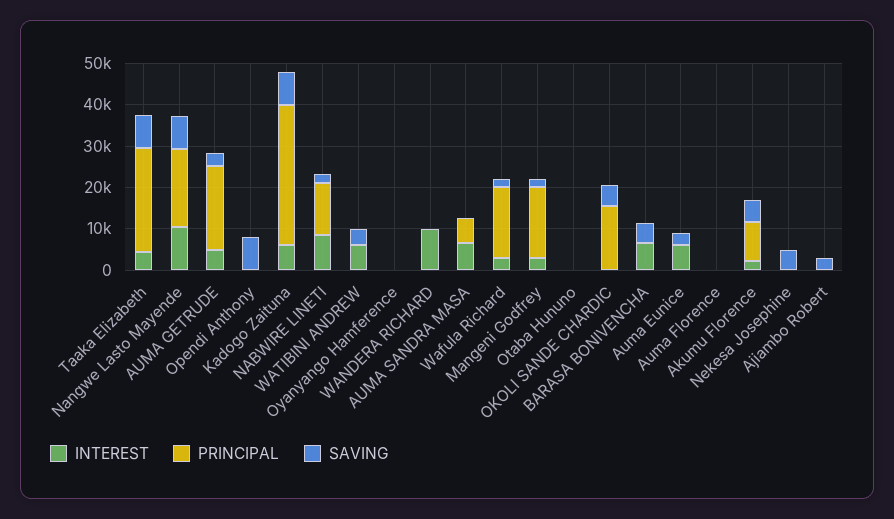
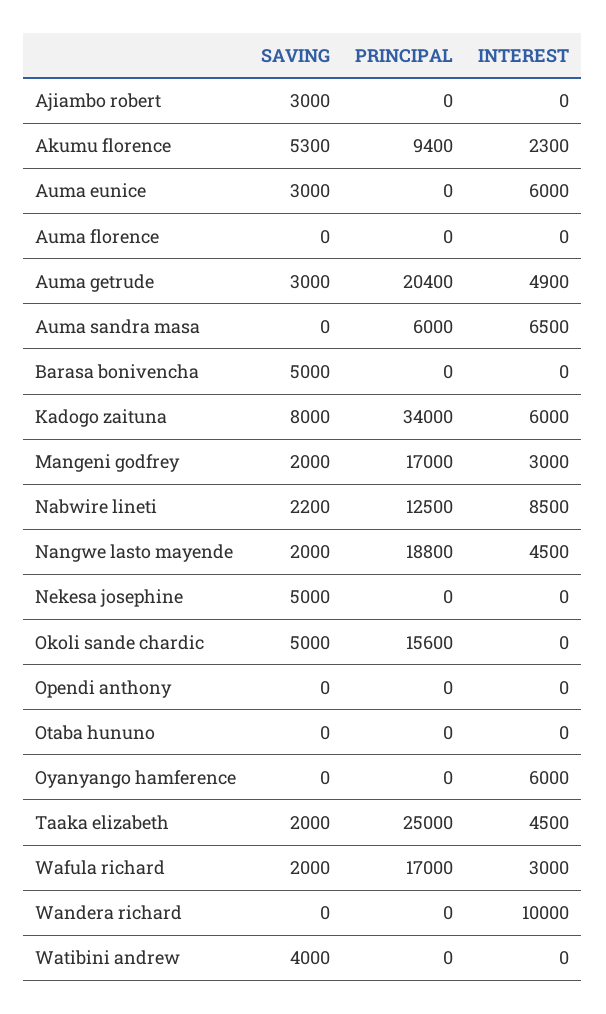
  {
    "INTEREST": {
      "Taaka Elizabeth": 4500,
-     "Nangwe Lasto Mayende": 10000,
+     "Nangwe Lasto Mayende": 4500,
      "AUMA GETRUDE": 4900,
      "Opendi Anthony": 0,
      "Kadogo Zaituna": 6000,
      "NABWIRE LINETI": 8500,
-     "WATIBINI ANDREW": 6000,
+     "WATIBINI ANDREW": 0,
-     "Oyanyango Hamference": 0,
+     "Oyanyango Hamference": 6000,
      "WANDERA RICHARD": 10000,
      "AUMA SANDRA MASA": 6500,
      "Wafula Richard": 3000,
      "Mangeni Godfrey": 3000,
      "Otaba Hununo": 0,
      "OKOLI SANDE CHARDIC": 0,
-     "BARASA BONIVENCHA": 6000,
+     "BARASA BONIVENCHA": 0,
      "Auma Eunice": 6000,
      "Auma Florence": 0,
      "Akumu Florence": 2300,
      "Nekesa Josephine": 0,
      "Ajiambo Robert": 0
    },
    "PRINCIPAL": {
      "Taaka Elizabeth": 25000,
      "Nangwe Lasto Mayende": 18800,
      "AUMA GETRUDE": 20400,
      "Opendi Anthony": 0,
      "Kadogo Zaituna": 34000,
      "NABWIRE LINETI": 12500,
      "WATIBINI ANDREW": 0,
      "Oyanyango Hamference": 0,
      "WANDERA RICHARD": 0,
      "AUMA SANDRA MASA": 6000,
      "Wafula Richard": 17000,
      "Mangeni Godfrey": 17000,
      "Otaba Hununo": 0,
      "OKOLI SANDE CHARDIC": 15600,
      "BARASA BONIVENCHA": 0,
      "Auma Eunice": 0,
      "Auma Florence": 0,
      "Akumu Florence": 9400,
      "Nekesa Josephine": 0,
      "Ajiambo Robert": 0
    },
    "SAVING": {
-     "Taaka Elizabeth": 8000,
+     "Taaka Elizabeth": 2000,
-     "Nangwe Lasto Mayende": 8000,
+     "Nangwe Lasto Mayende": 2000,
      "AUMA GETRUDE": 3000,
-     "Opendi Anthony": 8000,
+     "Opendi Anthony": 0,
      "Kadogo Zaituna": 8000,
      "NABWIRE LINETI": 2200,
      "WATIBINI ANDREW": 4000,
      "Oyanyango Hamference": 0,
      "WANDERA RICHARD": 0,
      "AUMA SANDRA MASA": 0,
      "Wafula Richard": 2000,
      "Mangeni Godfrey": 2000,
      "Otaba Hununo": 0,
      "OKOLI SANDE CHARDIC": 5000,
      "BARASA BONIVENCHA": 5000,
      "Auma Eunice": 3000,
      "Auma Florence": 0,
      "Akumu Florence": 5300,
      "Nekesa Josephine": 5000,
      "Ajiambo Robert": 3000
    }
  }

